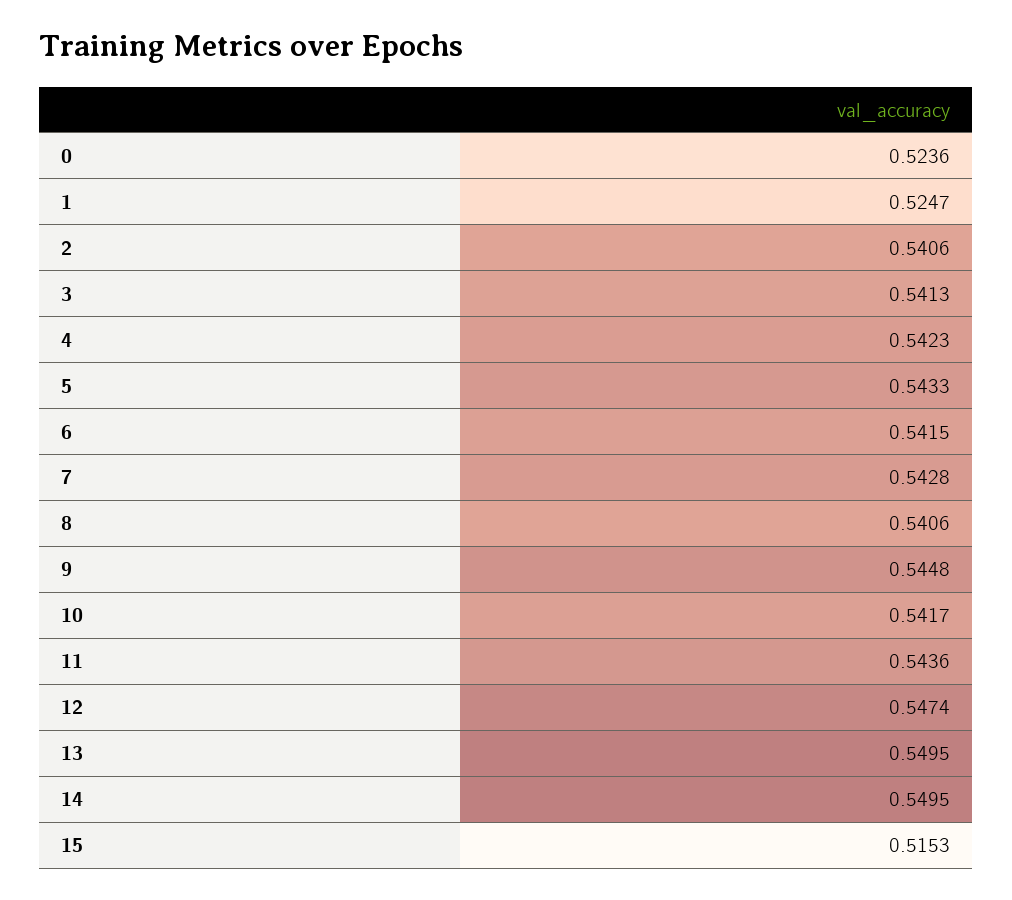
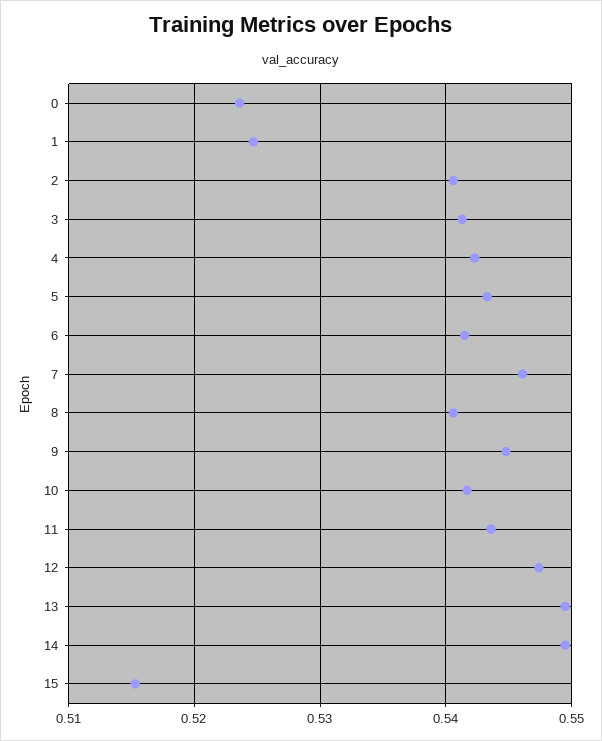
  {
    "0": 0.5236,
    "1": 0.5247,
    "2": 0.5406,
    "3": 0.5413,
    "4": 0.5423,
    "5": 0.5433,
    "6": 0.5415,
-   "7": 0.5428,
+   "7": 0.546,
    "8": 0.5406,
    "9": 0.5448,
    "10": 0.5417,
    "11": 0.5436,
    "12": 0.5474,
    "13": 0.5495,
    "14": 0.5495,
    "15": 0.5153
  }

